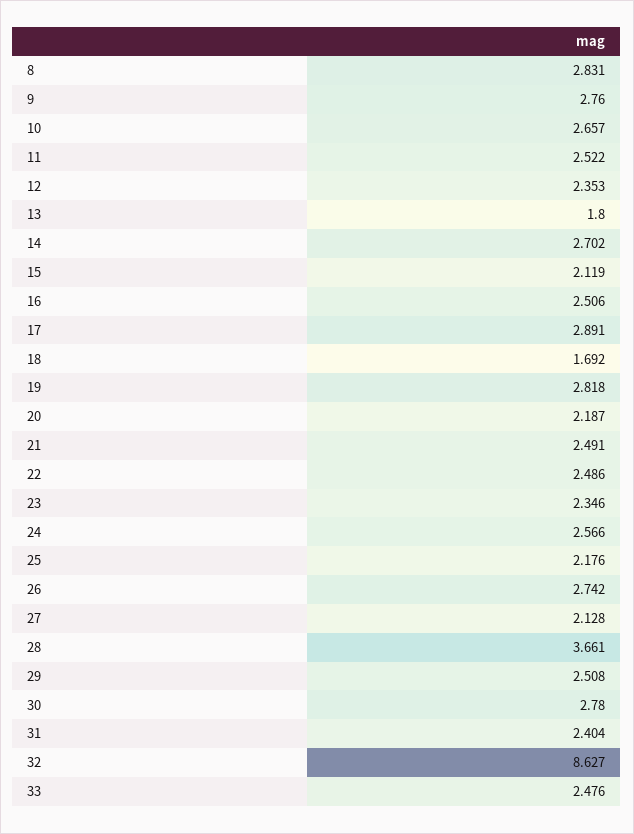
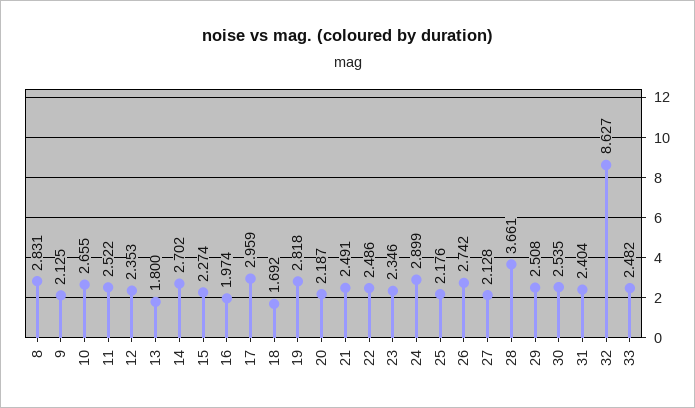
  {
    "8": 2.831,
-   "9": 2.76,
+   "9": 2.125,
-   "10": 2.657,
+   "10": 2.655,
    "11": 2.522,
    "12": 2.353,
    "13": 1.8,
    "14": 2.702,
-   "15": 2.119,
+   "15": 2.274,
-   "16": 2.506,
+   "16": 1.974,
-   "17": 2.891,
+   "17": 2.959,
    "18": 1.692,
    "19": 2.818,
    "20": 2.187,
    "21": 2.491,
    "22": 2.486,
    "23": 2.346,
-   "24": 2.566,
+   "24": 2.899,
    "25": 2.176,
    "26": 2.742,
    "27": 2.128,
    "28": 3.661,
    "29": 2.508,
-   "30": 2.78,
+   "30": 2.535,
    "31": 2.404,
    "32": 8.627,
-   "33": 2.476
+   "33": 2.482
  }

